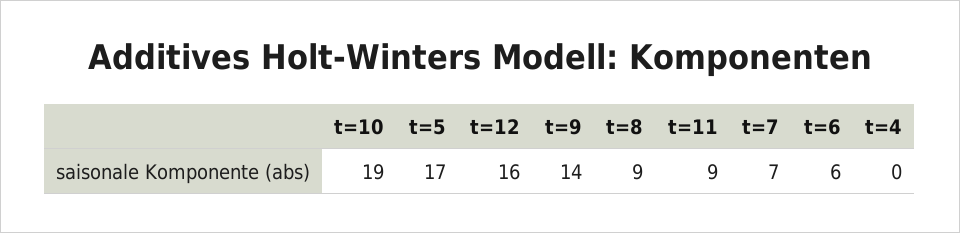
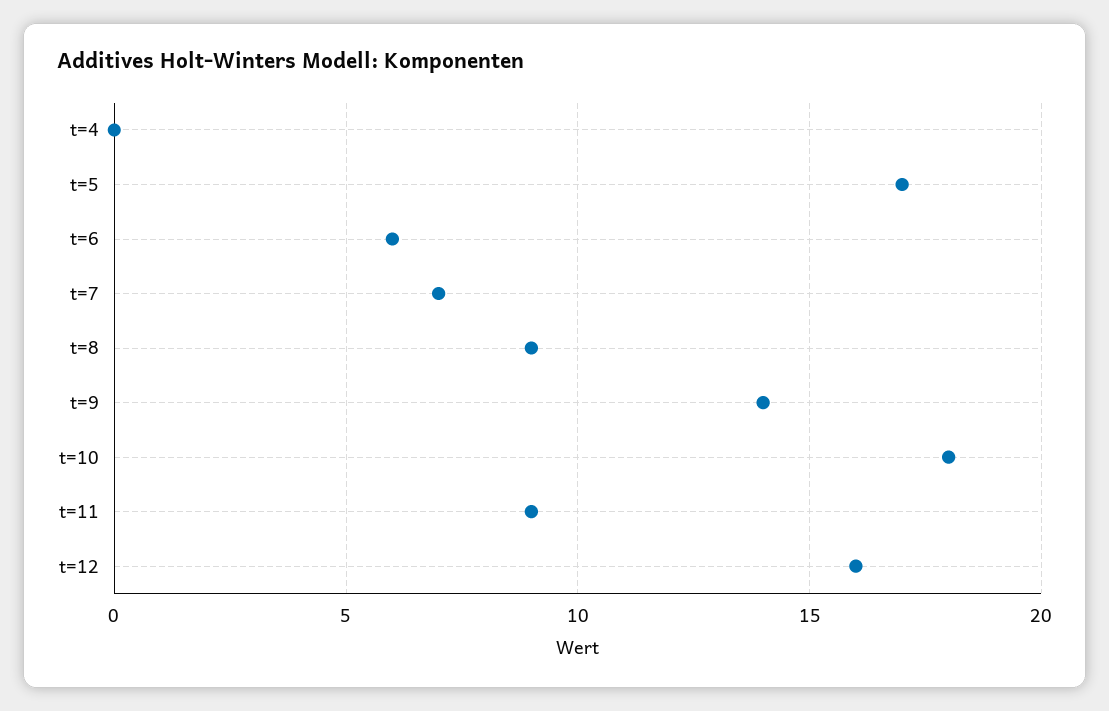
  {
-   "t=10": 19,
+   "t=10": 18,
    "t=5": 17,
    "t=12": 16,
    "t=9": 14,
    "t=8": 9,
    "t=11": 9,
    "t=7": 7,
    "t=6": 6,
    "t=4": 0
  }

